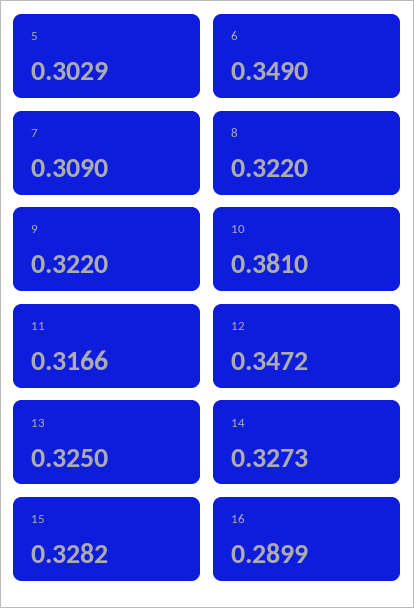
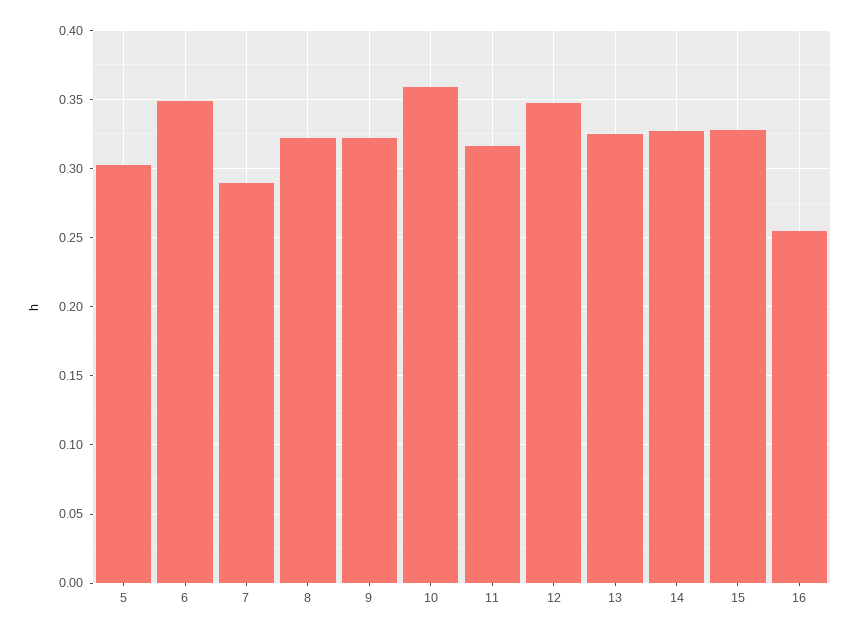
  {
    "5": 0.3029,
    "6": 0.349,
-   "7": 0.309,
+   "7": 0.29,
    "8": 0.322,
    "9": 0.322,
-   "10": 0.381,
+   "10": 0.36,
    "11": 0.3166,
    "12": 0.3472,
    "13": 0.325,
    "14": 0.3273,
    "15": 0.3282,
-   "16": 0.2899
+   "16": 0.255
  }

